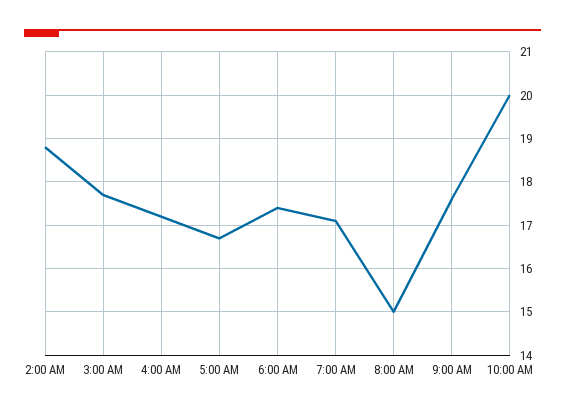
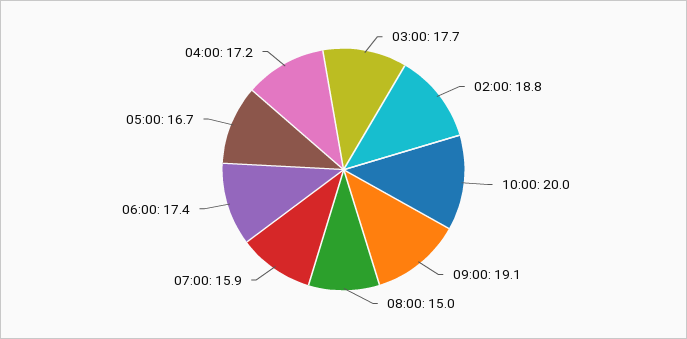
  {
    "2:00 AM": 18.8,
    "3:00 AM": 17.7,
    "4:00 AM": 17.2,
    "5:00 AM": 16.7,
    "6:00 AM": 17.4,
-   "7:00 AM": 17,
+   "7:00 AM": 15.9,
    "8:00 AM": 15,
-   "9:00 AM": 17.5,
+   "9:00 AM": 19.1,
    "10:00 AM": 20
  }

